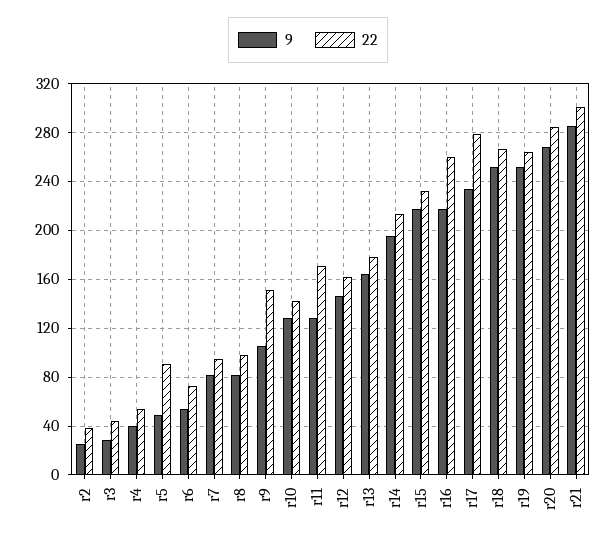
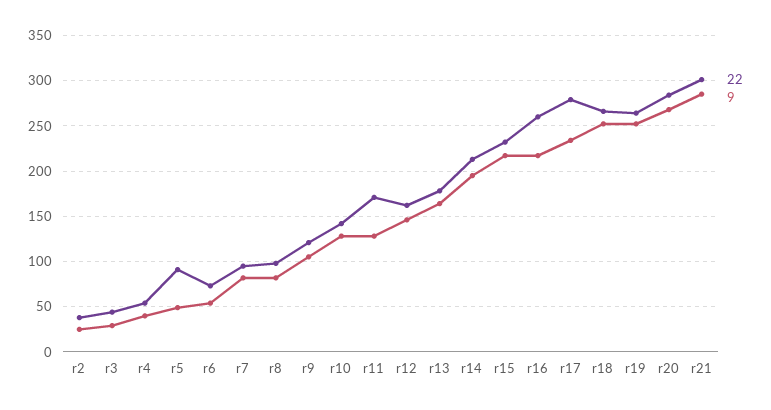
  {
    "9": {
      "r2": 25,
      "r3": 30,
      "r4": 40,
      "r5": 50,
      "r6": 55,
      "r7": 80,
      "r8": 80,
      "r9": 105,
      "r10": 130,
      "r11": 130,
      "r12": 145,
      "r13": 165,
      "r14": 195,
      "r15": 215,
      "r16": 215,
      "r17": 235,
      "r18": 250,
      "r19": 250,
      "r20": 270,
      "r21": 285
    },
    "22": {
      "r2": 40,
      "r3": 45,
      "r4": 55,
      "r5": 90,
      "r6": 75,
      "r7": 95,
      "r8": 100,
-     "r9": 150,
+     "r9": 120,
      "r10": 140,
      "r11": 170,
      "r12": 160,
      "r13": 180,
      "r14": 215,
      "r15": 230,
      "r16": 260,
      "r17": 280,
      "r18": 265,
      "r19": 265,
      "r20": 285,
      "r21": 300
    }
  }

